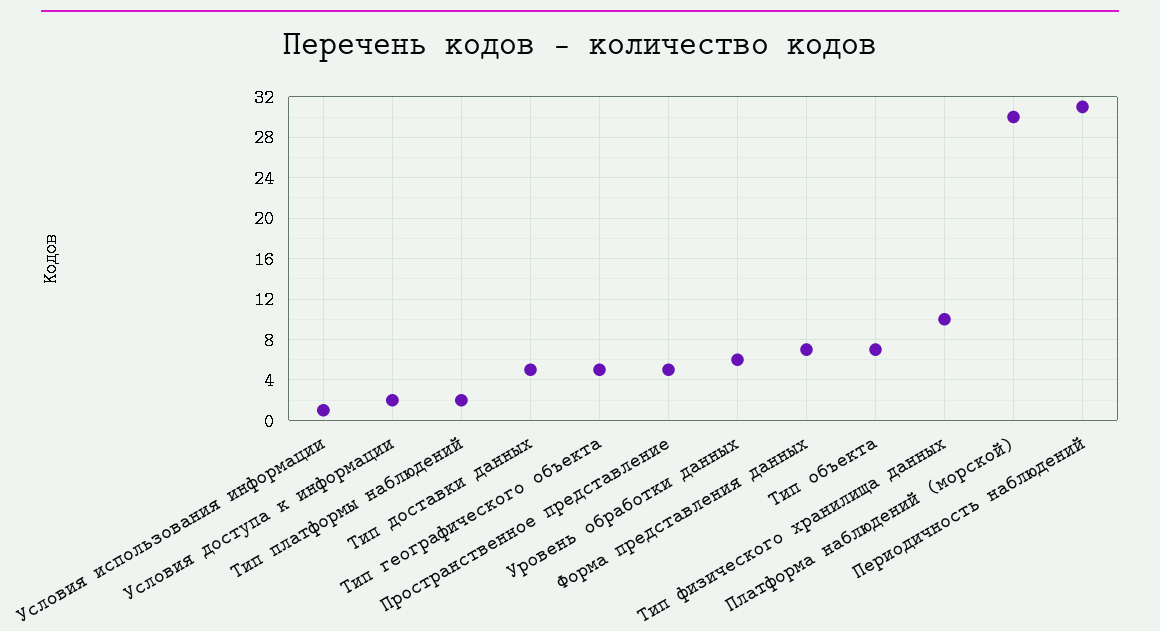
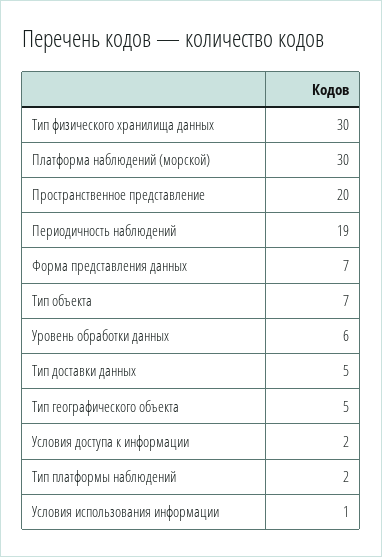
  {
    "Условия использования информации": 1,
    "Условия доступа к информации": 2,
    "Тип платформы наблюдений": 2,
    "Тип доставки данных": 5,
    "Тип географического объекта": 5,
-   "Пространственное представление": 5,
+   "Пространственное представление": 20,
    "Уровень обработки данных": 6,
    "Форма представления данных": 7,
    "Тип объекта": 7,
-   "Тип физического хранилища данных": 10,
+   "Тип физического хранилища данных": 30,
    "Платформа наблюдений (морской)": 30,
-   "Периодичность наблюдений": 31
+   "Периодичность наблюдений": 19
  }

